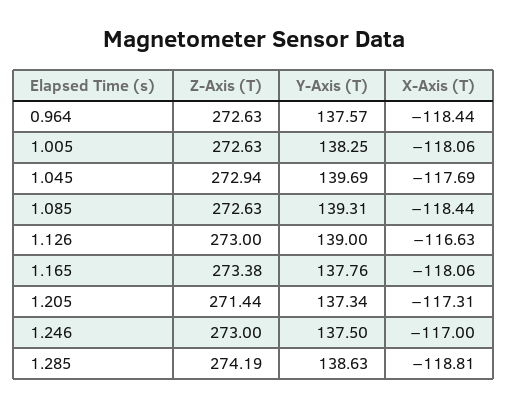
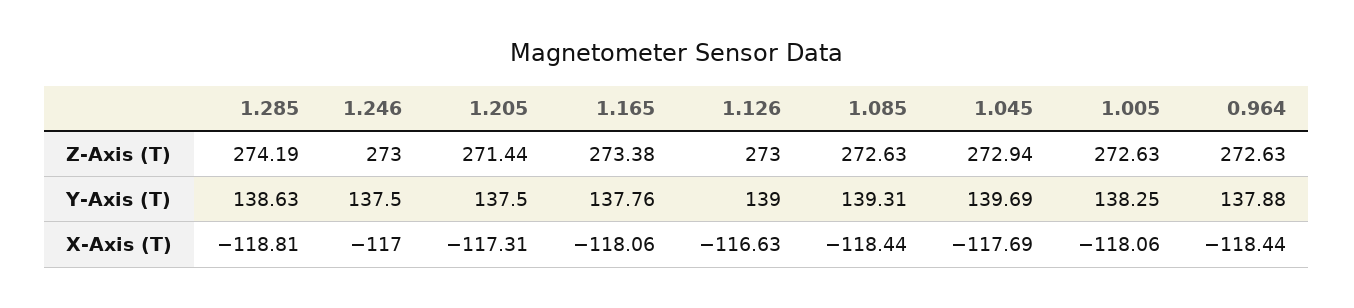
  {
    "Z-Axis (T)": {
      "0.964": 272.63,
      "1.005": 272.63,
      "1.045": 272.94,
      "1.085": 272.63,
      "1.126": 273,
      "1.165": 273.38,
      "1.205": 271.44,
      "1.246": 273,
      "1.285": 274.19
    },
    "Y-Axis (T)": {
-     "0.964": 137.57,
+     "0.964": 137.88,
      "1.005": 138.25,
      "1.045": 139.69,
      "1.085": 139.31,
      "1.126": 139,
      "1.165": 137.76,
-     "1.205": 137.34,
+     "1.205": 137.5,
      "1.246": 137.5,
      "1.285": 138.63
    },
    "X-Axis (T)": {
      "0.964": -118.44,
      "1.005": -118.06,
      "1.045": -117.69,
      "1.085": -118.44,
      "1.126": -116.63,
      "1.165": -118.06,
      "1.205": -117.31,
      "1.246": -117,
      "1.285": -118.81
    }
  }

